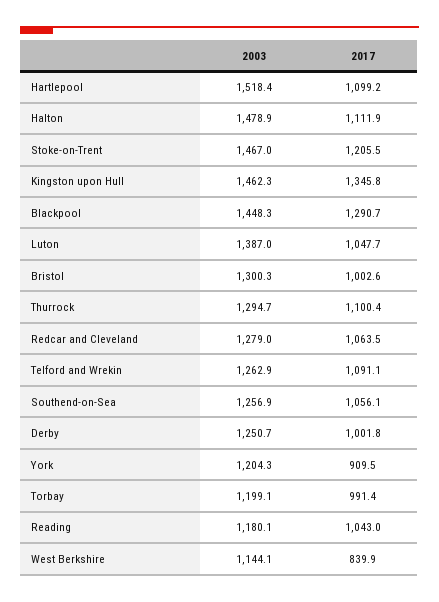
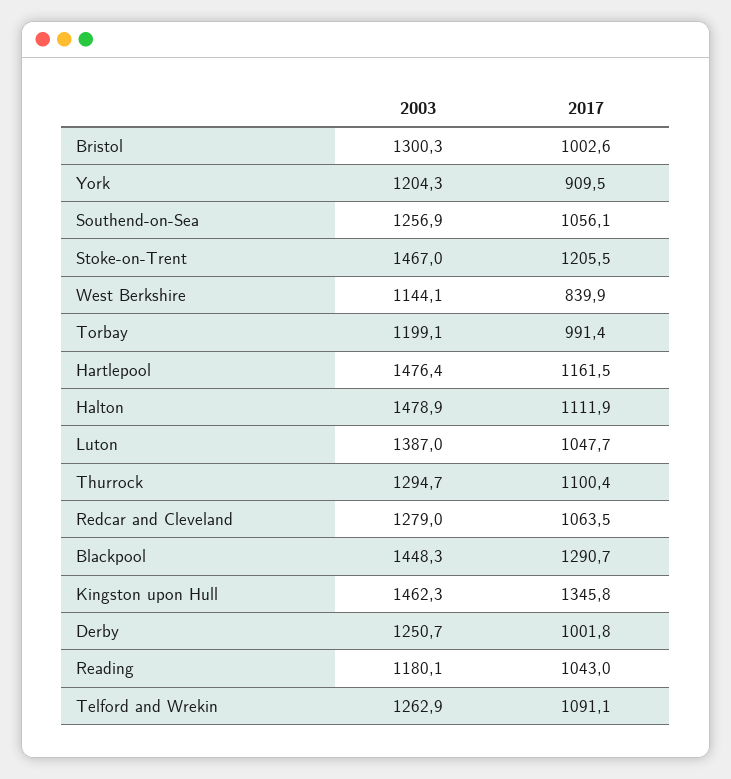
  {
    "2003": {
-     "Hartlepool": 1518.4,
+     "Hartlepool": 1476.4,
      "Halton": 1478.9,
      "Stoke-on-Trent": 1467,
      "Kingston upon Hull": 1462.3,
      "Blackpool": 1448.3,
      "Luton": 1387,
      "Bristol": 1300.3,
      "Thurrock": 1294.7,
      "Redcar and Cleveland": 1279,
      "Telford and Wrekin": 1262.9,
      "Southend-on-Sea": 1256.9,
      "Derby": 1250.7,
      "York": 1204.3,
      "Torbay": 1199.1,
      "Reading": 1180.1,
      "West Berkshire": 1144.1
    },
    "2017": {
-     "Hartlepool": 1099.2,
+     "Hartlepool": 1161.5,
      "Halton": 1111.9,
      "Stoke-on-Trent": 1205.5,
      "Kingston upon Hull": 1345.8,
      "Blackpool": 1290.7,
      "Luton": 1047.7,
      "Bristol": 1002.6,
      "Thurrock": 1100.4,
      "Redcar and Cleveland": 1063.5,
      "Telford and Wrekin": 1091.1,
      "Southend-on-Sea": 1056.1,
      "Derby": 1001.8,
      "York": 909.5,
      "Torbay": 991.4,
      "Reading": 1043,
      "West Berkshire": 839.9
    }
  }

